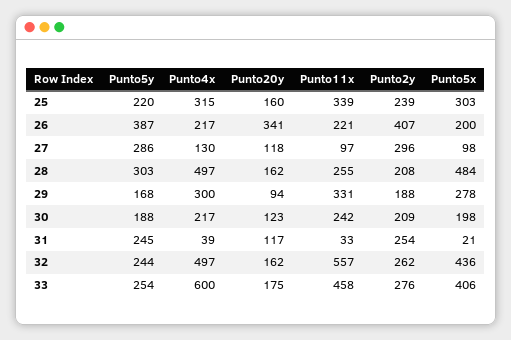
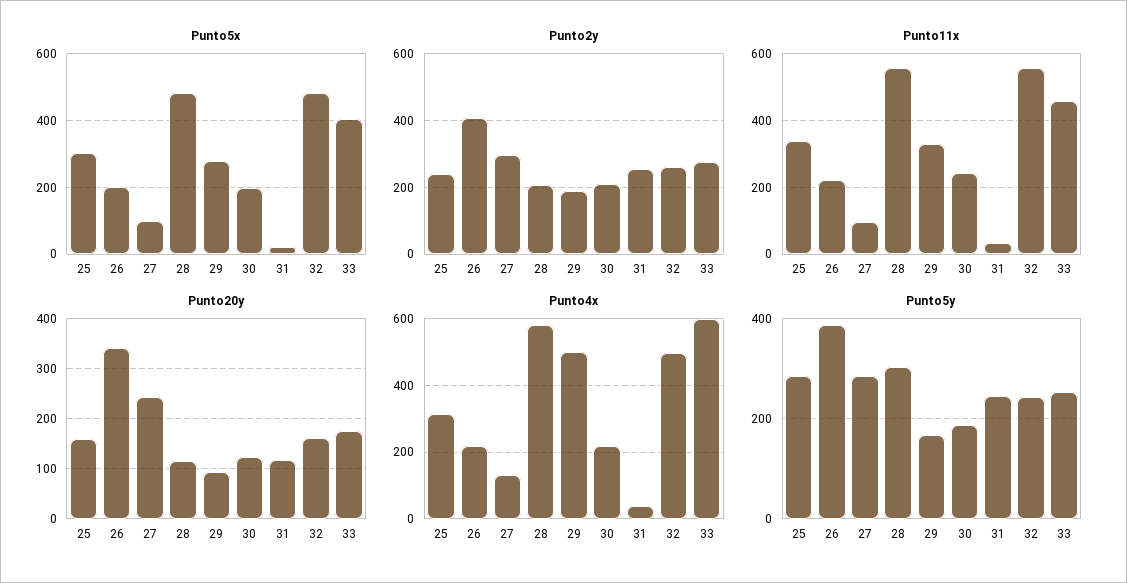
  {
    "Punto5y": {
-     "25": 220,
+     "25": 280,
      "26": 387,
      "27": 286,
      "28": 303,
      "29": 168,
      "30": 188,
      "31": 245,
      "32": 244,
      "33": 254
    },
    "Punto4x": {
      "25": 315,
      "26": 217,
      "27": 130,
-     "28": 497,
+     "28": 580,
-     "29": 300,
+     "29": 500,
      "30": 217,
      "31": 39,
      "32": 497,
      "33": 600
    },
    "Punto20y": {
      "25": 160,
      "26": 341,
-     "27": 118,
+     "27": 240,
-     "28": 162,
+     "28": 120,
      "29": 94,
      "30": 123,
      "31": 117,
      "32": 162,
      "33": 175
    },
    "Punto11x": {
      "25": 339,
      "26": 221,
      "27": 97,
-     "28": 255,
+     "28": 560,
      "29": 331,
      "30": 242,
      "31": 33,
      "32": 557,
      "33": 458
    },
    "Punto2y": {
      "25": 239,
      "26": 407,
      "27": 296,
      "28": 208,
      "29": 188,
      "30": 209,
      "31": 254,
      "32": 262,
      "33": 276
    },
    "Punto5x": {
      "25": 303,
      "26": 200,
      "27": 98,
      "28": 484,
      "29": 278,
      "30": 198,
      "31": 21,
-     "32": 436,
+     "32": 480,
      "33": 406
    }
  }

